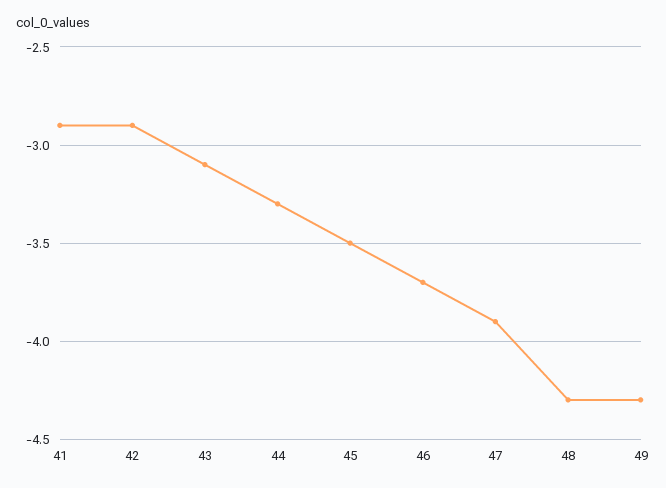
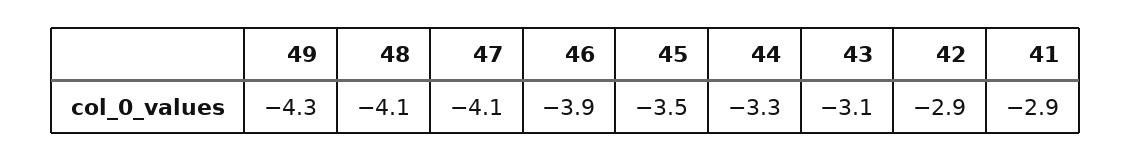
  {
    "41": -2.9,
    "42": -2.9,
    "43": -3.1,
    "44": -3.3,
    "45": -3.5,
-   "46": -3.7,
+   "46": -3.9,
-   "47": -3.9,
+   "47": -4.1,
-   "48": -4.3,
+   "48": -4.1,
    "49": -4.3
  }

